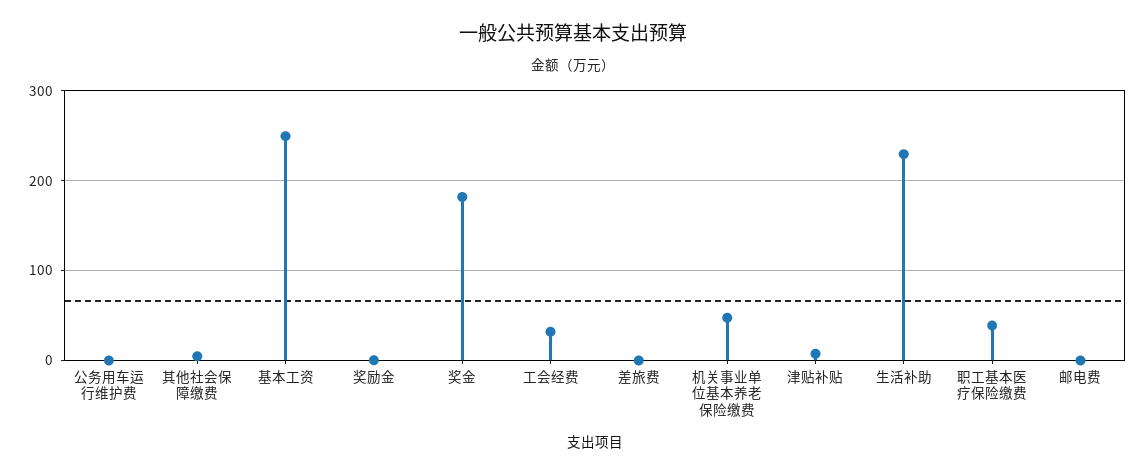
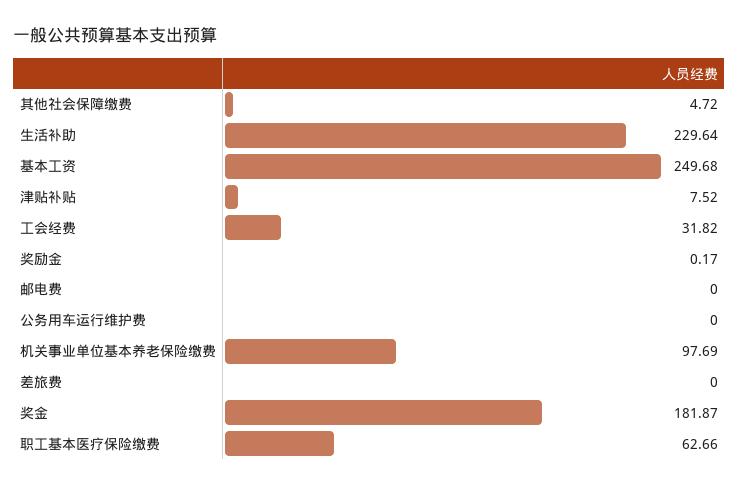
  {
    "公务用车运行维护费": 0,
    "其他社会保障缴费": 4.72,
    "基本工资": 249.68,
    "奖励金": 0.17,
    "奖金": 181.87,
    "工会经费": 31.82,
    "差旅费": 0,
-   "机关事业单位基本养老保险缴费": 50,
+   "机关事业单位基本养老保险缴费": 97.69,
    "津贴补贴": 7.52,
    "生活补助": 229.64,
-   "职工基本医疗保险缴费": 40,
+   "职工基本医疗保险缴费": 62.66,
    "邮电费": 0
  }

